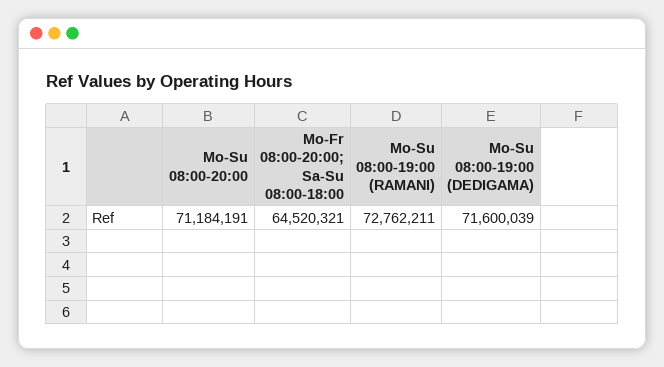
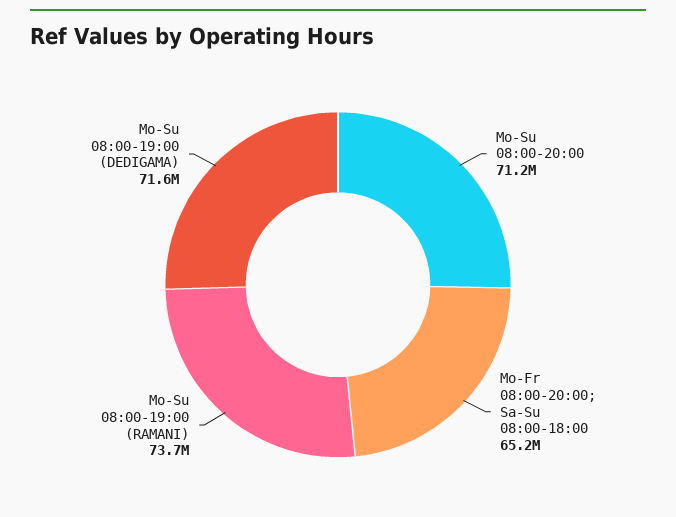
  {
    "Mo-Su 08:00-20:00": 71184191,
-   "Mo-Fr 08:00-20:00; Sa-Su 08:00-18:00": 64520321,
+   "Mo-Fr 08:00-20:00; Sa-Su 08:00-18:00": 65200000,
-   "Mo-Su 08:00-19:00 (RAMANI)": 72762211,
+   "Mo-Su 08:00-19:00 (RAMANI)": 73700000,
    "Mo-Su 08:00-19:00 (DEDIGAMA)": 71600039
  }

